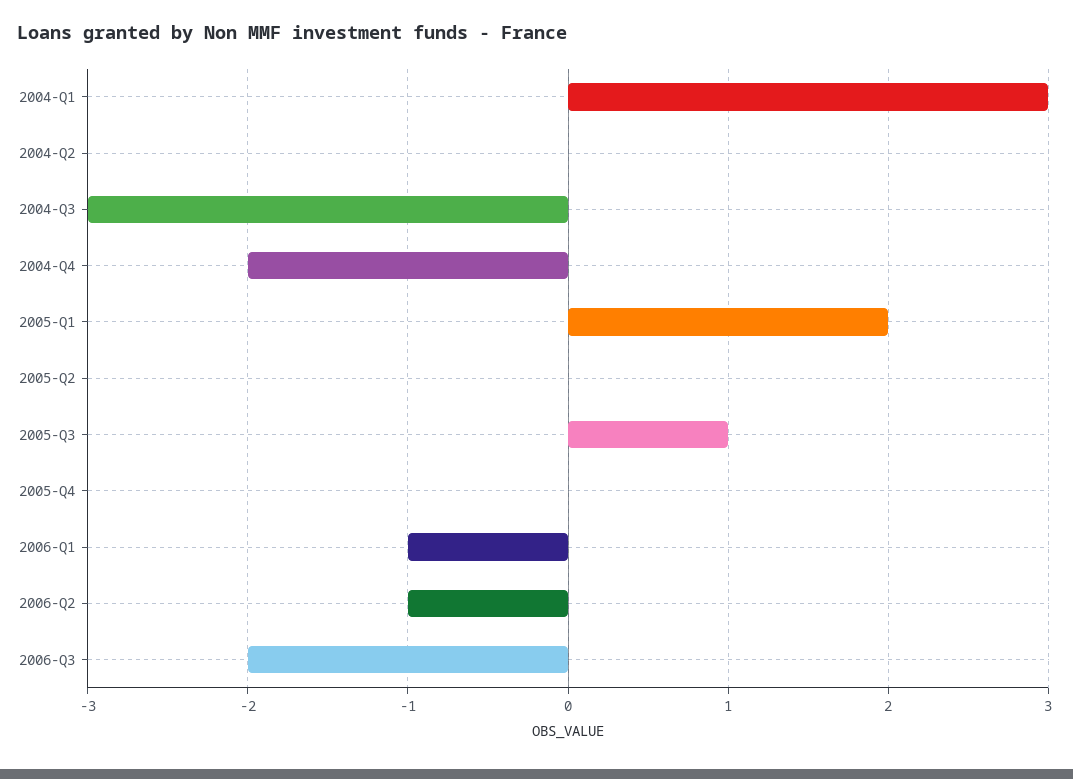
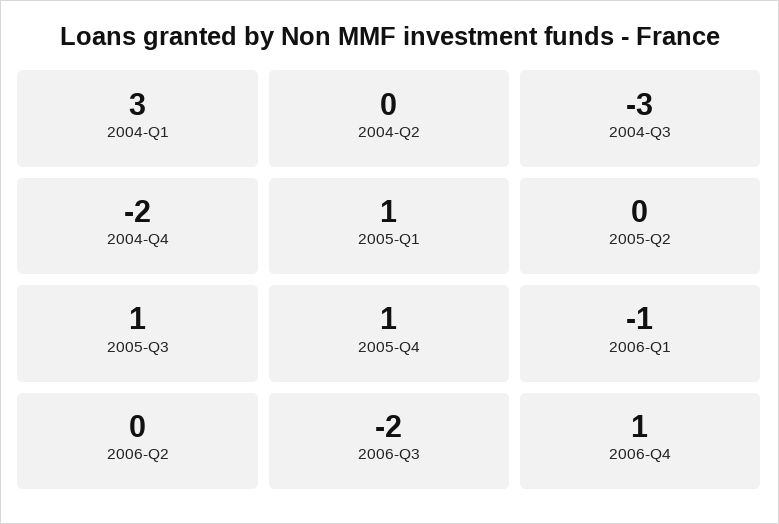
  {
    "2004-Q1": 3,
    "2004-Q2": 0,
    "2004-Q3": -3,
    "2004-Q4": -2,
-   "2005-Q1": 2,
+   "2005-Q1": 1,
    "2005-Q2": 0,
    "2005-Q3": 1,
-   "2005-Q4": 0,
+   "2005-Q4": 1,
    "2006-Q1": -1,
-   "2006-Q2": -1,
+   "2006-Q2": 0,
-   "2006-Q3": -2
+   "2006-Q3": -2,
+   "2006-Q4": 1
  }

